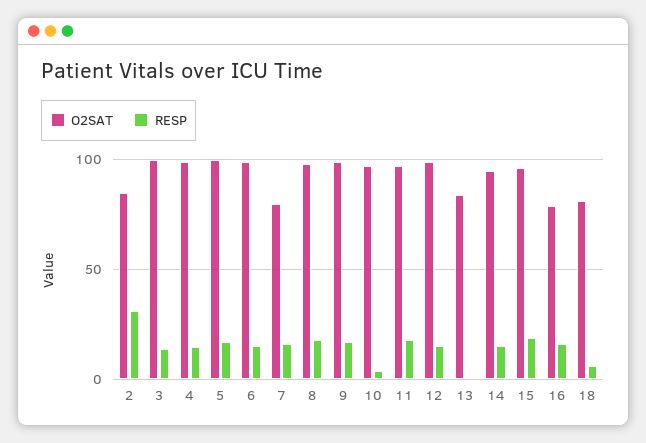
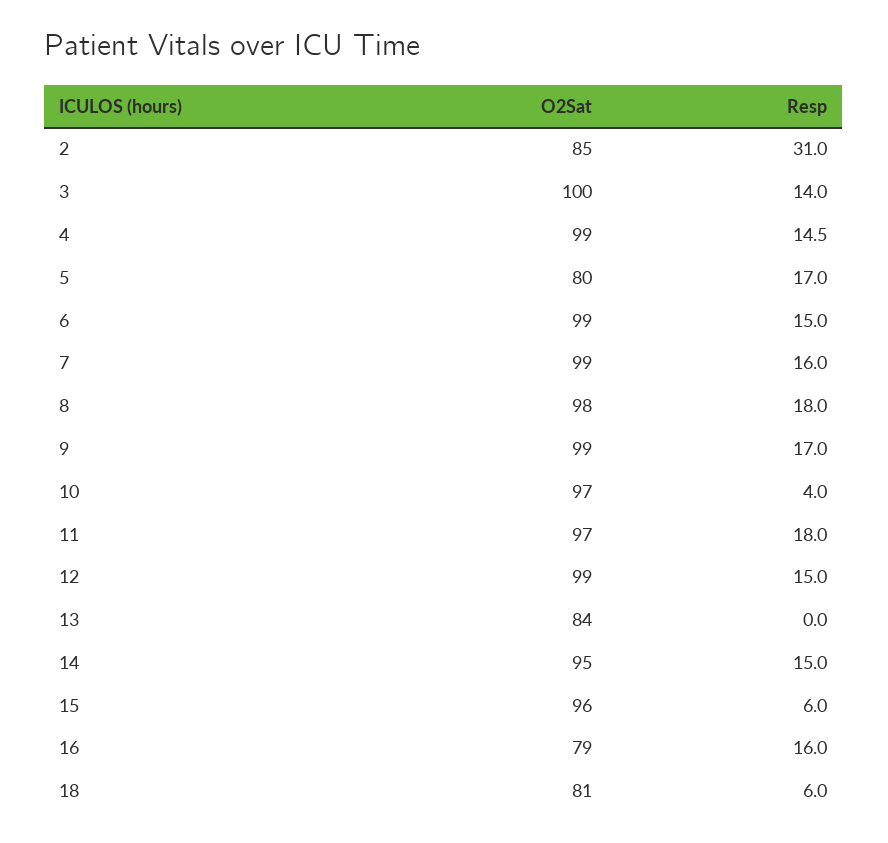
  {
    "O2SAT": {
      "2": 85,
      "3": 100,
      "4": 99,
-     "5": 100,
+     "5": 80,
      "6": 99,
-     "7": 80,
+     "7": 99,
      "8": 98,
      "9": 99,
      "10": 97,
      "11": 97,
      "12": 99,
      "13": 84,
      "14": 95,
      "15": 96,
      "16": 79,
      "18": 81
    },
    "RESP": {
      "2": 31,
      "3": 14,
      "4": 14.5,
      "5": 17,
      "6": 15,
      "7": 16,
      "8": 18,
      "9": 17,
      "10": 4,
      "11": 18,
      "12": 15,
      "13": 0,
      "14": 15,
-     "15": 20,
+     "15": 6,
      "16": 16,
      "18": 6
    }
  }

